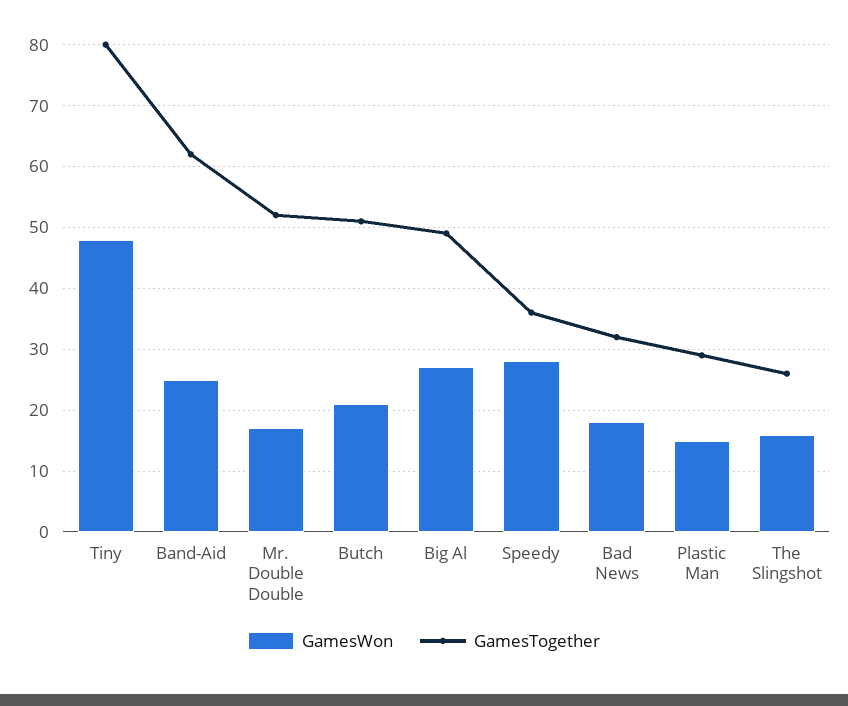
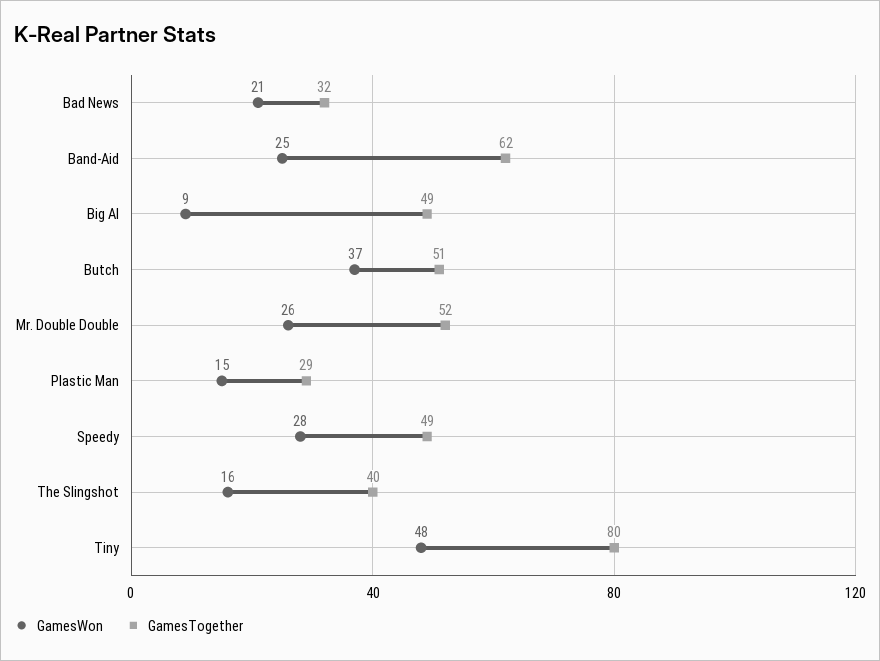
  {
    "GamesWon": {
      "Tiny": 48,
      "Band-Aid": 25,
-     "Mr. Double Double": 17,
+     "Mr. Double Double": 26,
-     "Butch": 21,
+     "Butch": 37,
-     "Big Al": 27,
+     "Big Al": 9,
      "Speedy": 28,
-     "Bad News": 18,
+     "Bad News": 21,
      "Plastic Man": 15,
      "The Slingshot": 16
    },
    "GamesTogether": {
      "Tiny": 80,
      "Band-Aid": 62,
      "Mr. Double Double": 52,
      "Butch": 51,
      "Big Al": 49,
-     "Speedy": 36,
+     "Speedy": 49,
      "Bad News": 32,
      "Plastic Man": 29,
-     "The Slingshot": 26
+     "The Slingshot": 40
    }
  }

